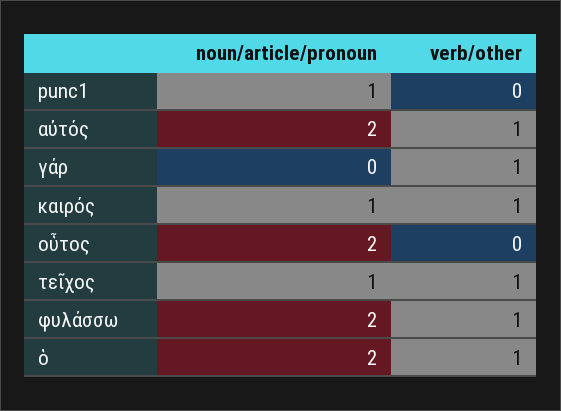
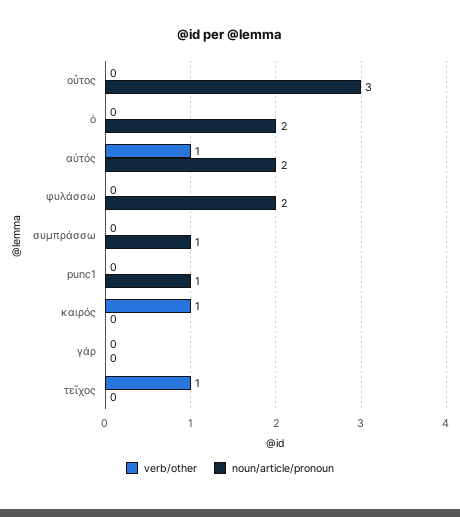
  {
    "noun/article/pronoun": {
      "punc1": 1,
      "αὐτός": 2,
      "γάρ": 0,
-     "καιρός": 1,
+     "καιρός": 0,
-     "οὗτος": 2,
+     "οὗτος": 3,
-     "τεῖχος": 1,
+     "τεῖχος": 0,
      "φυλάσσω": 2,
-     "ὁ": 2
+     "ὁ": 2,
+     "συμπράσσω": 1
    },
    "verb/other": {
      "punc1": 0,
      "αὐτός": 1,
-     "γάρ": 1,
+     "γάρ": 0,
      "καιρός": 1,
      "οὗτος": 0,
      "τεῖχος": 1,
-     "φυλάσσω": 1,
+     "φυλάσσω": 0,
-     "ὁ": 1
+     "ὁ": 0,
+     "συμπράσσω": 0
    }
  }

